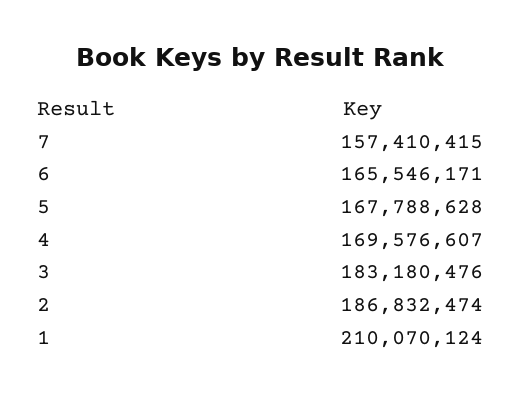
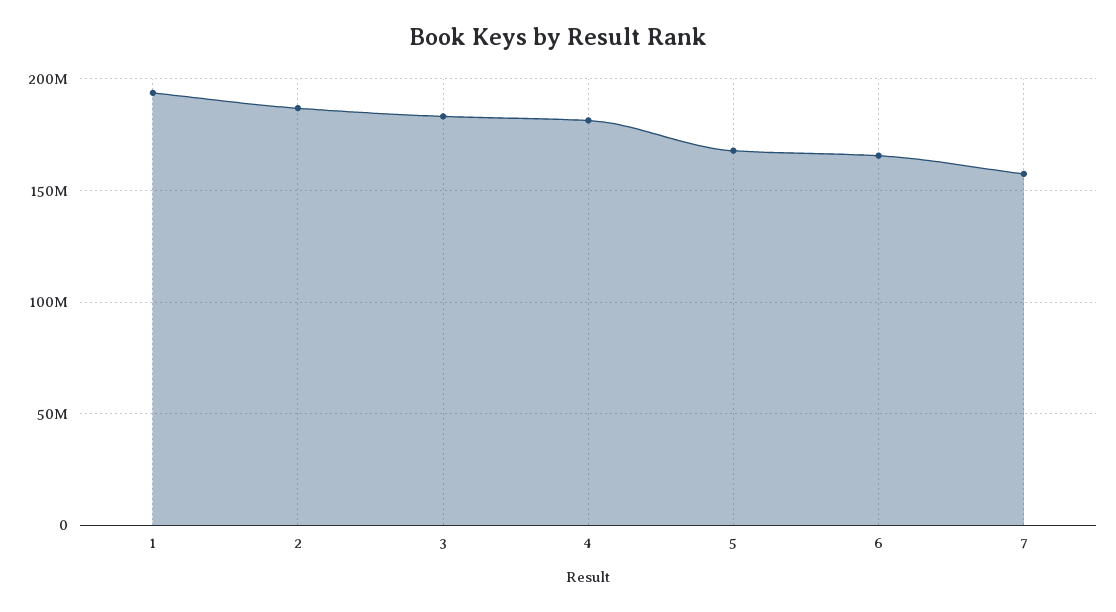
  {
    "7": 157410415,
    "6": 165546171,
    "5": 167788628,
-   "4": 169576607,
+   "4": 180000000,
    "3": 183180476,
    "2": 186832474,
-   "1": 210070124
+   "1": 195000000
  }

